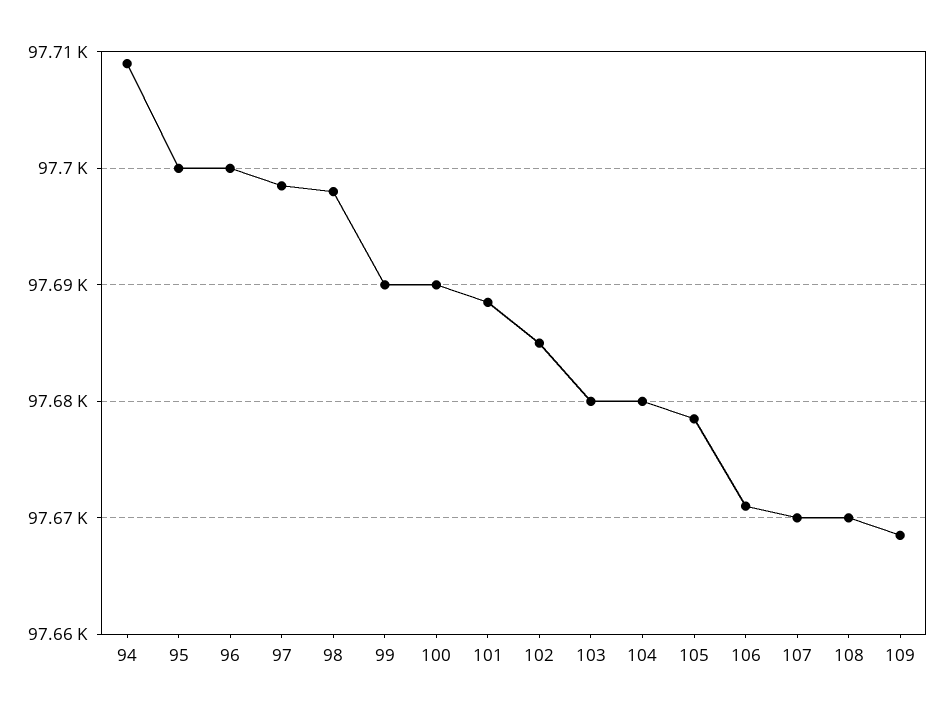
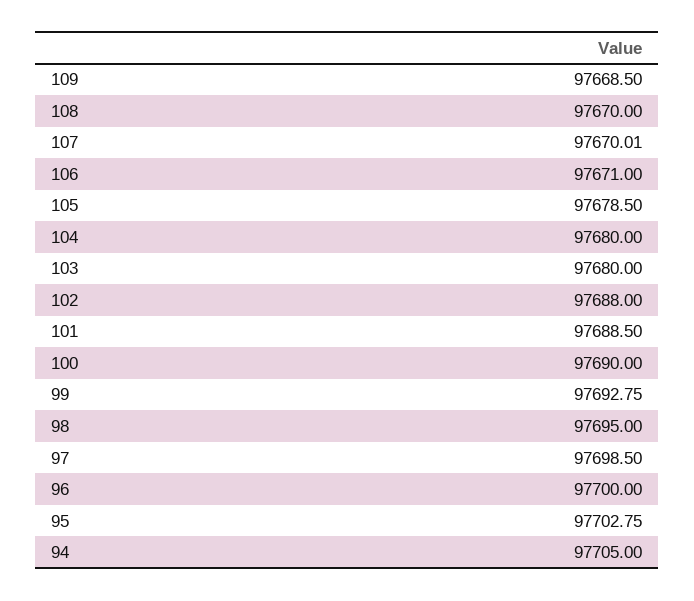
  {
-   "94": 97709,
+   "94": 97705,
-   "95": 97700,
+   "95": 97702.75,
    "96": 97700,
    "97": 97698.5,
-   "98": 97698,
+   "98": 97695,
-   "99": 97690,
+   "99": 97692.75,
    "100": 97690,
    "101": 97688.5,
-   "102": 97685,
+   "102": 97688,
    "103": 97680,
    "104": 97680,
    "105": 97678.5,
    "106": 97671,
    "107": 97670.01,
    "108": 97670,
    "109": 97668.5
  }

